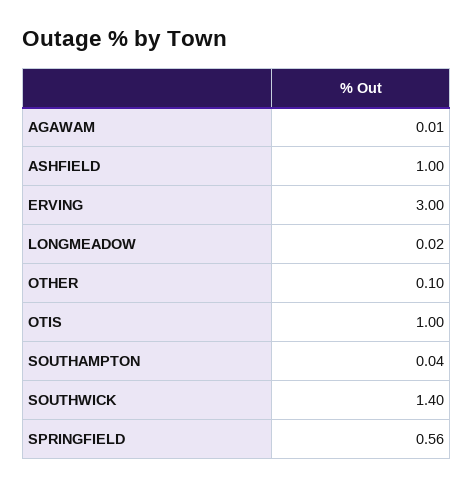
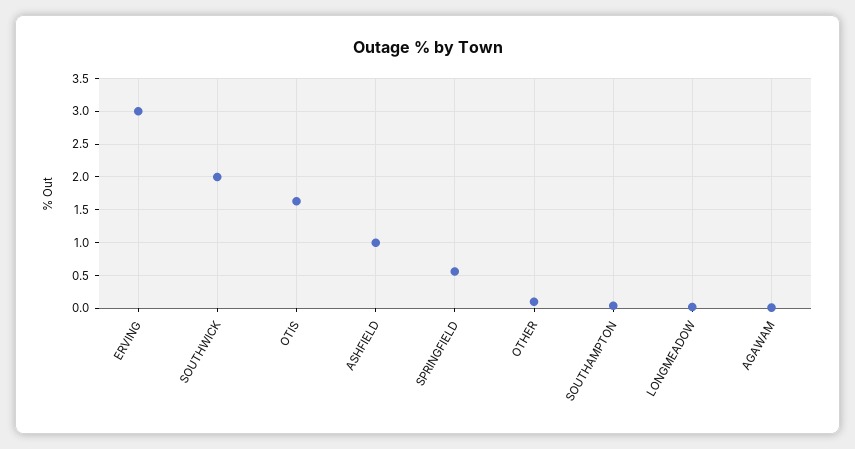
  {
    "AGAWAM": 0.01,
    "ASHFIELD": 1,
    "ERVING": 3,
    "LONGMEADOW": 0.02,
    "OTHER": 0.1,
-   "OTIS": 1,
+   "OTIS": 1.6,
    "SOUTHAMPTON": 0.04,
-   "SOUTHWICK": 1.4,
+   "SOUTHWICK": 2,
    "SPRINGFIELD": 0.56
  }

